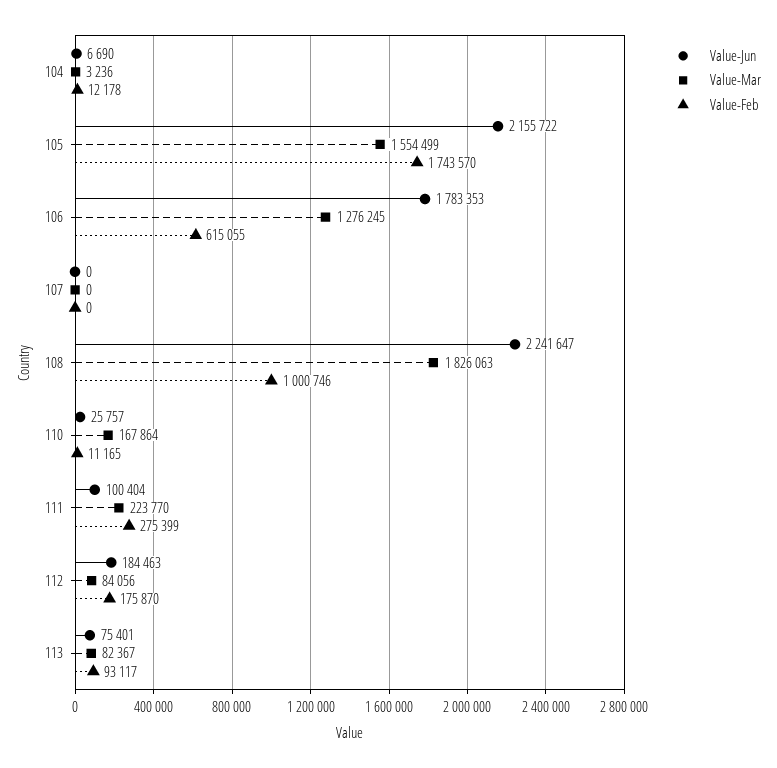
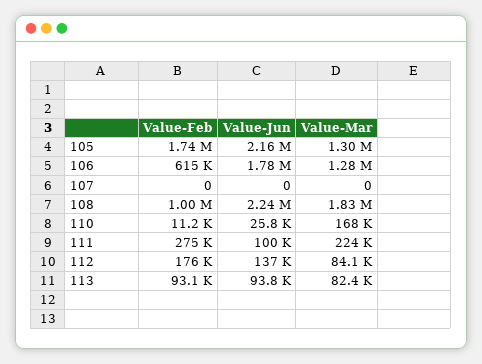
  {
    "Value-Jun": {
-     "104": 6690,
      "105": 2155722,
      "106": 1783353,
      "107": 0,
      "108": 2241647,
      "110": 25757,
      "111": 100404,
-     "112": 184463,
+     "112": 137000,
-     "113": 75401
+     "113": 93800
    },
    "Value-Mar": {
-     "104": 3236,
-     "105": 1554499,
+     "105": 1300000,
      "106": 1276245,
      "107": 0,
      "108": 1826063,
      "110": 167864,
      "111": 223770,
      "112": 84056,
      "113": 82367
    },
    "Value-Feb": {
-     "104": 12178,
      "105": 1743570,
      "106": 615055,
      "107": 0,
      "108": 1000746,
      "110": 11165,
      "111": 275399,
      "112": 175870,
      "113": 93117
    }
  }

